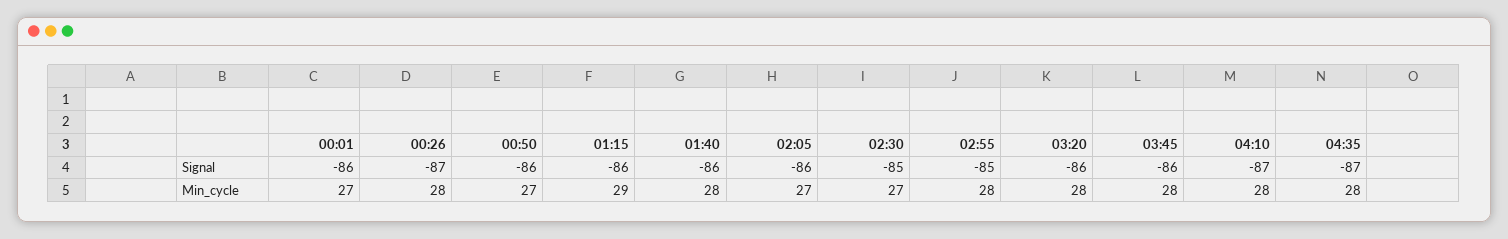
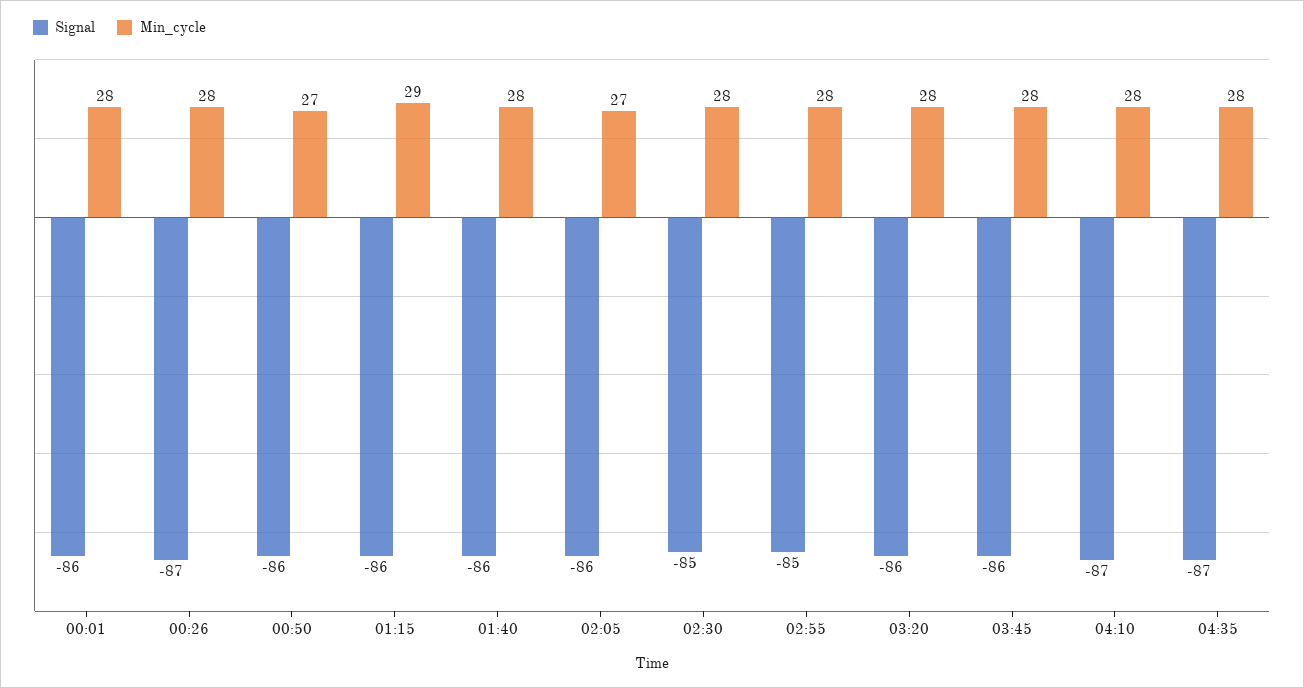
  {
    "Signal": {
      "00:01": -86,
      "00:26": -87,
      "00:50": -86,
      "01:15": -86,
      "01:40": -86,
      "02:05": -86,
      "02:30": -85,
      "02:55": -85,
      "03:20": -86,
      "03:45": -86,
      "04:10": -87,
      "04:35": -87
    },
    "Min_cycle": {
-     "00:01": 27,
+     "00:01": 28,
      "00:26": 28,
      "00:50": 27,
      "01:15": 29,
      "01:40": 28,
      "02:05": 27,
-     "02:30": 27,
+     "02:30": 28,
      "02:55": 28,
      "03:20": 28,
      "03:45": 28,
      "04:10": 28,
      "04:35": 28
    }
  }

